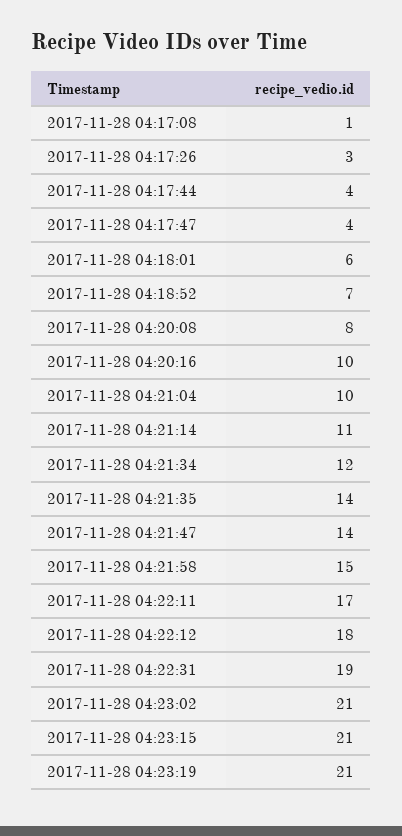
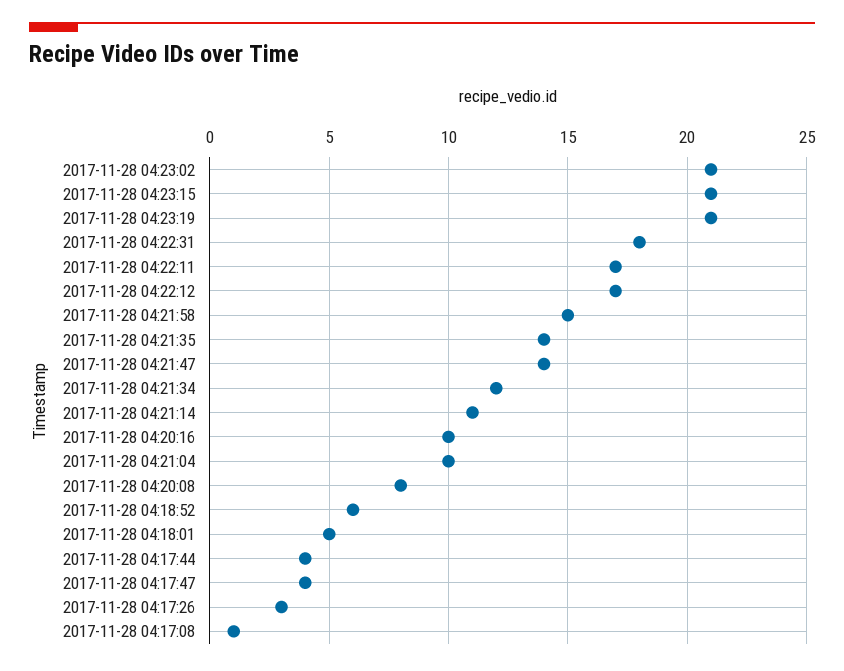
  {
    "2017-11-28 04:17:08": 1,
    "2017-11-28 04:17:26": 3,
    "2017-11-28 04:17:44": 4,
    "2017-11-28 04:17:47": 4,
-   "2017-11-28 04:18:01": 6,
+   "2017-11-28 04:18:01": 5,
-   "2017-11-28 04:18:52": 7,
+   "2017-11-28 04:18:52": 6,
    "2017-11-28 04:20:08": 8,
    "2017-11-28 04:20:16": 10,
    "2017-11-28 04:21:04": 10,
    "2017-11-28 04:21:14": 11,
    "2017-11-28 04:21:34": 12,
    "2017-11-28 04:21:35": 14,
    "2017-11-28 04:21:47": 14,
    "2017-11-28 04:21:58": 15,
    "2017-11-28 04:22:11": 17,
-   "2017-11-28 04:22:12": 18,
+   "2017-11-28 04:22:12": 17,
-   "2017-11-28 04:22:31": 19,
+   "2017-11-28 04:22:31": 18,
    "2017-11-28 04:23:02": 21,
    "2017-11-28 04:23:15": 21,
    "2017-11-28 04:23:19": 21
  }

